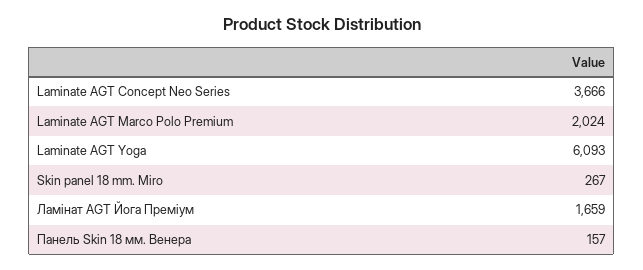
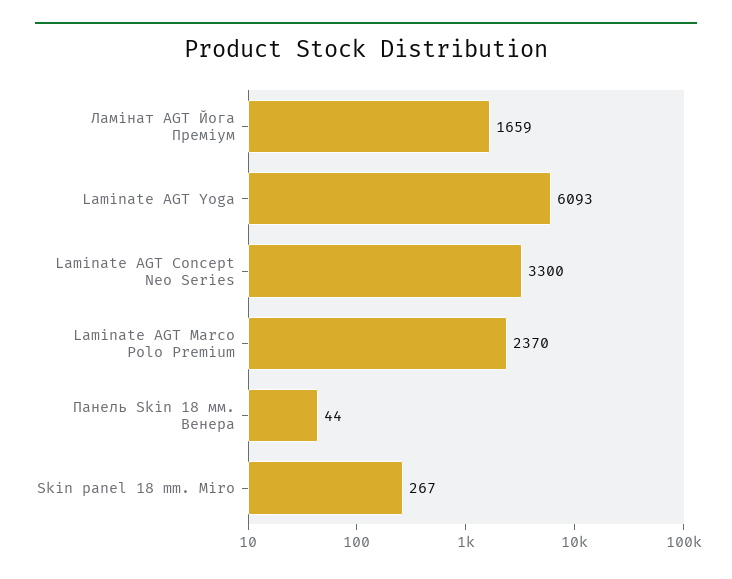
  {
-   "Laminate AGT Concept Neo Series": 3666,
+   "Laminate AGT Concept Neo Series": 3300,
-   "Laminate AGT Marco Polo Premium": 2024,
+   "Laminate AGT Marco Polo Premium": 2370,
    "Laminate AGT Yoga": 6093,
    "Skin panel 18 mm. Miro": 267,
    "Ламінат AGT Йога Преміум": 1659,
-   "Панель Skin 18 мм. Венера": 157
+   "Панель Skin 18 мм. Венера": 44
  }

